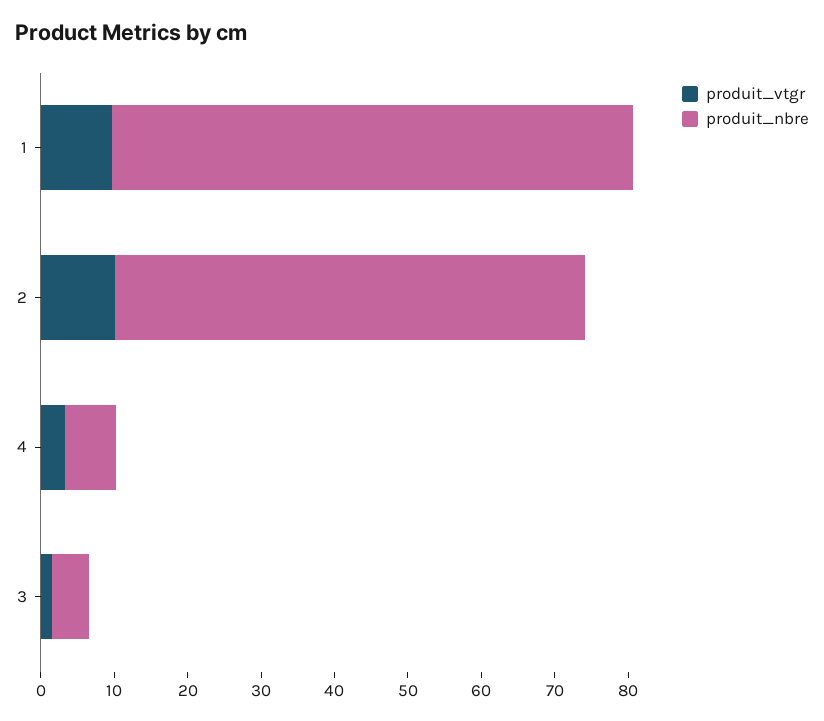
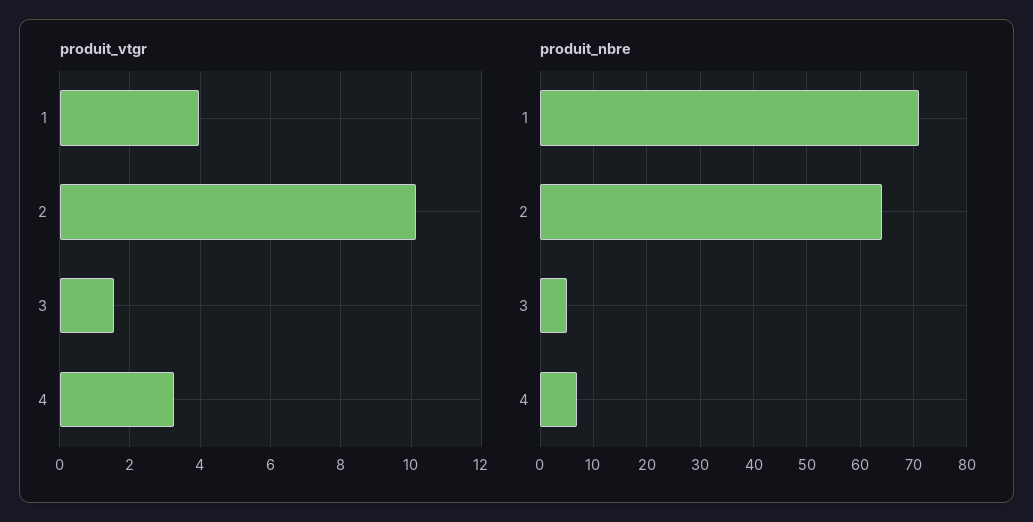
  {
    "produit_vtgr": {
-     "1": 10,
+     "1": 4,
      "2": 10.2,
      "4": 3.2,
      "3": 1.6
    },
    "produit_nbre": {
      "1": 72,
      "2": 64,
      "4": 8,
      "3": 6
    }
  }

